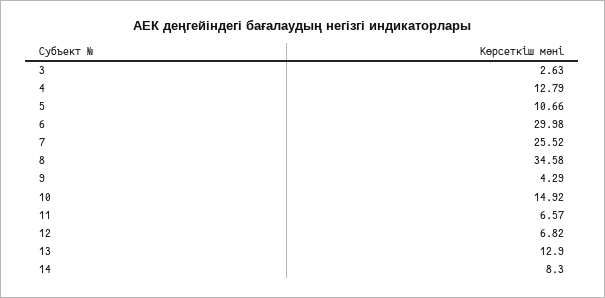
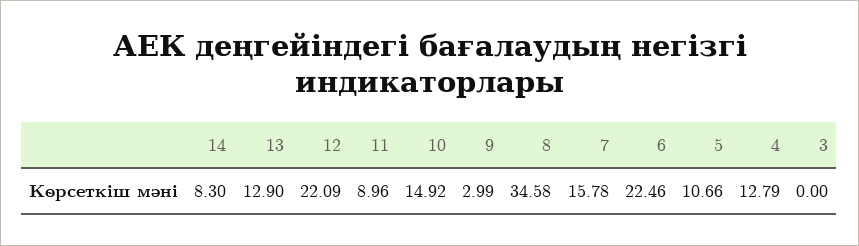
  {
-   "3": 2.63,
+   "3": 0,
    "4": 12.79,
    "5": 10.66,
-   "6": 29.98,
+   "6": 22.46,
-   "7": 25.52,
+   "7": 15.78,
    "8": 34.58,
-   "9": 4.29,
+   "9": 2.99,
    "10": 14.92,
-   "11": 6.57,
+   "11": 8.96,
-   "12": 6.82,
+   "12": 22.09,
    "13": 12.9,
    "14": 8.3
  }

